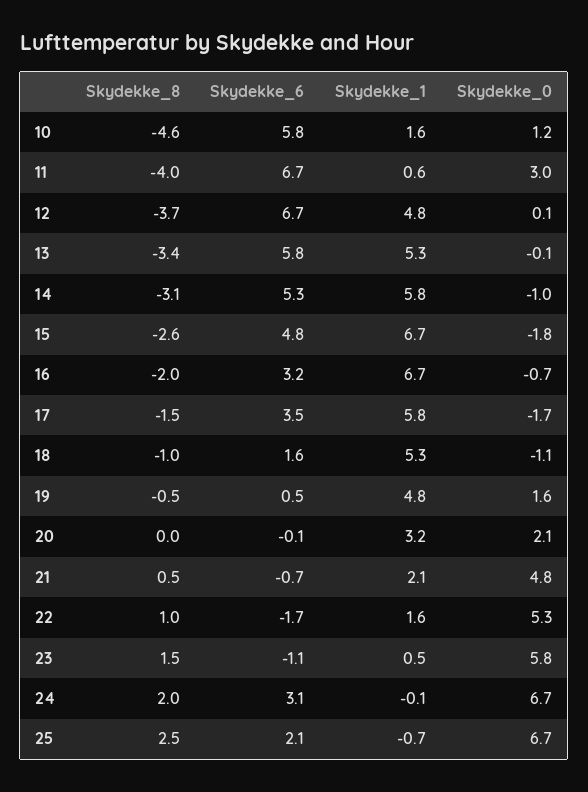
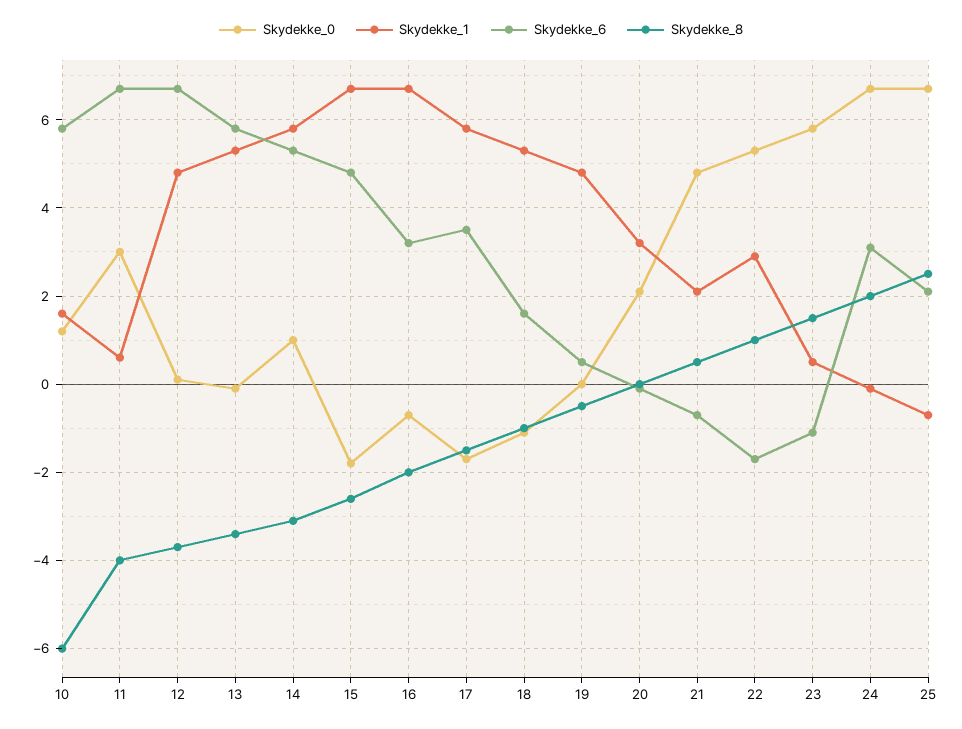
  {
    "Skydekke_8": {
-     "10": -4.6,
+     "10": -6,
      "11": -4,
      "12": -3.7,
      "13": -3.4,
      "14": -3.1,
      "15": -2.6,
      "16": -2,
      "17": -1.5,
      "18": -1,
      "19": -0.5,
      "20": 0,
      "21": 0.5,
      "22": 1,
      "23": 1.5,
      "24": 2,
      "25": 2.5
    },
    "Skydekke_6": {
      "10": 5.8,
      "11": 6.7,
      "12": 6.7,
      "13": 5.8,
      "14": 5.3,
      "15": 4.8,
      "16": 3.2,
      "17": 3.5,
      "18": 1.6,
      "19": 0.5,
      "20": -0.1,
      "21": -0.7,
      "22": -1.7,
      "23": -1.1,
      "24": 3.1,
      "25": 2.1
    },
    "Skydekke_1": {
      "10": 1.6,
      "11": 0.6,
      "12": 4.8,
      "13": 5.3,
      "14": 5.8,
      "15": 6.7,
      "16": 6.7,
      "17": 5.8,
      "18": 5.3,
      "19": 4.8,
      "20": 3.2,
      "21": 2.1,
-     "22": 1.6,
+     "22": 3,
      "23": 0.5,
      "24": -0.1,
      "25": -0.7
    },
    "Skydekke_0": {
      "10": 1.2,
      "11": 3,
      "12": 0.1,
      "13": -0.1,
-     "14": -1,
+     "14": 1,
      "15": -1.8,
      "16": -0.7,
      "17": -1.7,
      "18": -1.1,
-     "19": 1.6,
+     "19": 0,
      "20": 2.1,
      "21": 4.8,
      "22": 5.3,
      "23": 5.8,
      "24": 6.7,
      "25": 6.7
    }
  }

